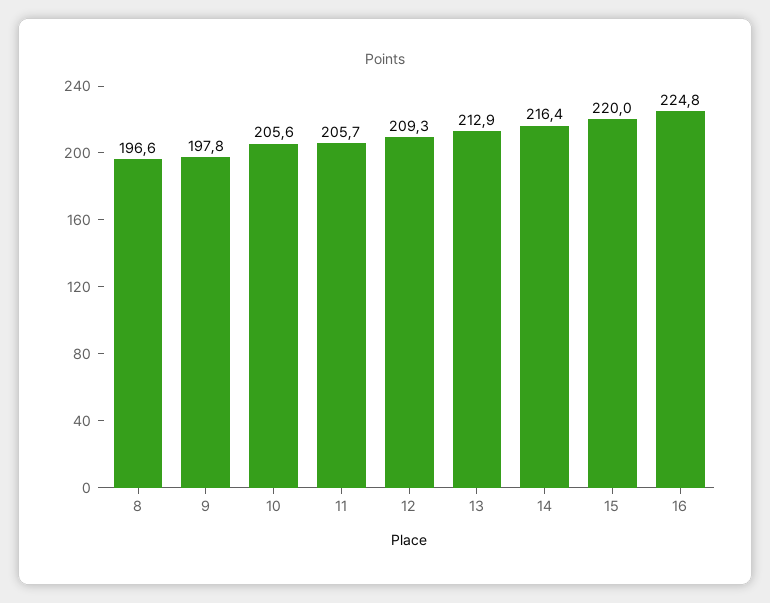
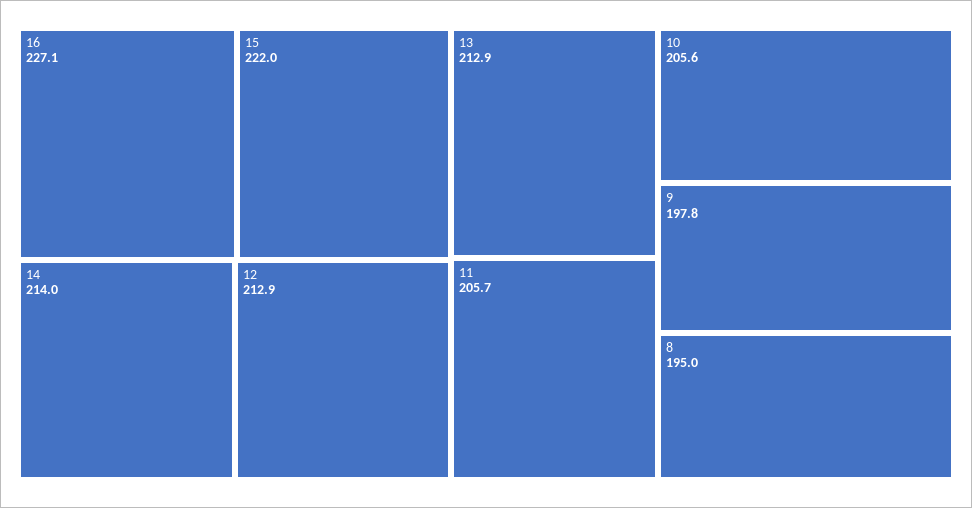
  {
-   "8": 196.6,
+   "8": 195,
    "9": 197.8,
    "10": 205.6,
    "11": 205.7,
-   "12": 209.3,
+   "12": 212.9,
    "13": 212.9,
-   "14": 216.4,
+   "14": 214,
-   "15": 220,
+   "15": 222,
-   "16": 224.8
+   "16": 227.1
  }

